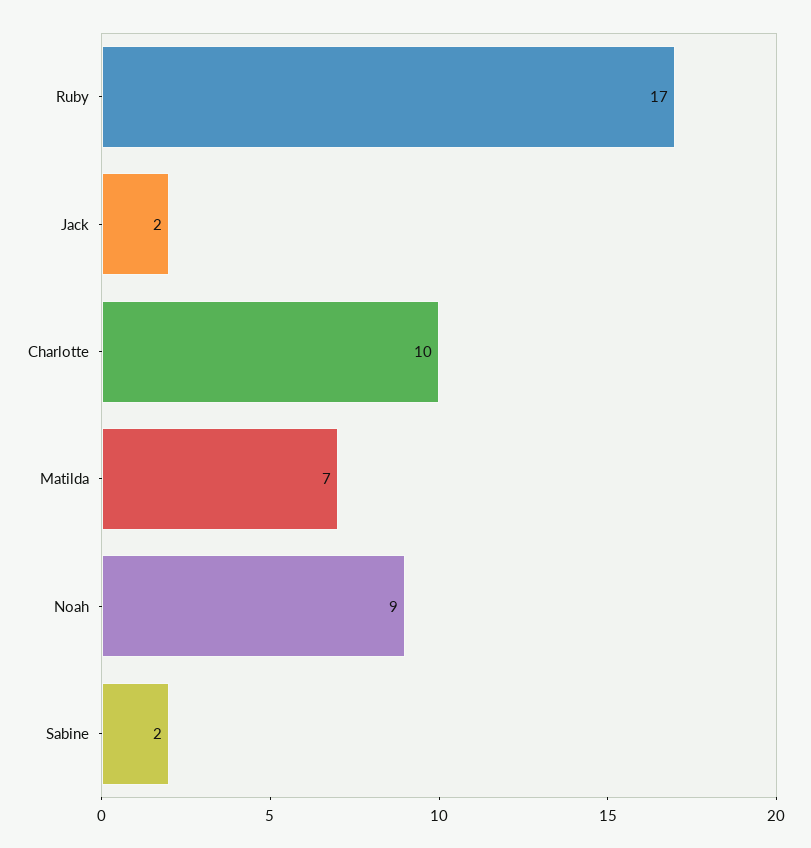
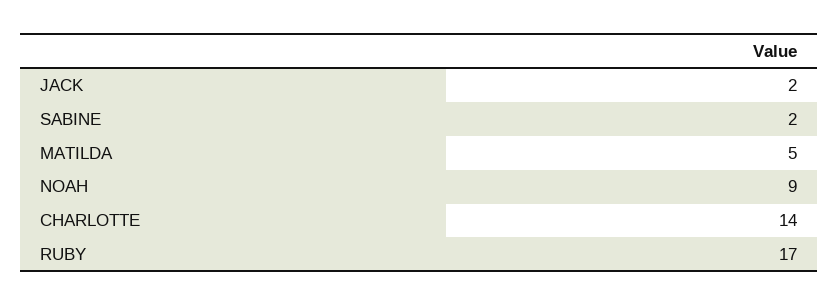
  {
    "Ruby": 17,
    "Jack": 2,
-   "Charlotte": 10,
+   "Charlotte": 14,
-   "Matilda": 7,
+   "Matilda": 5,
    "Noah": 9,
    "Sabine": 2
  }

